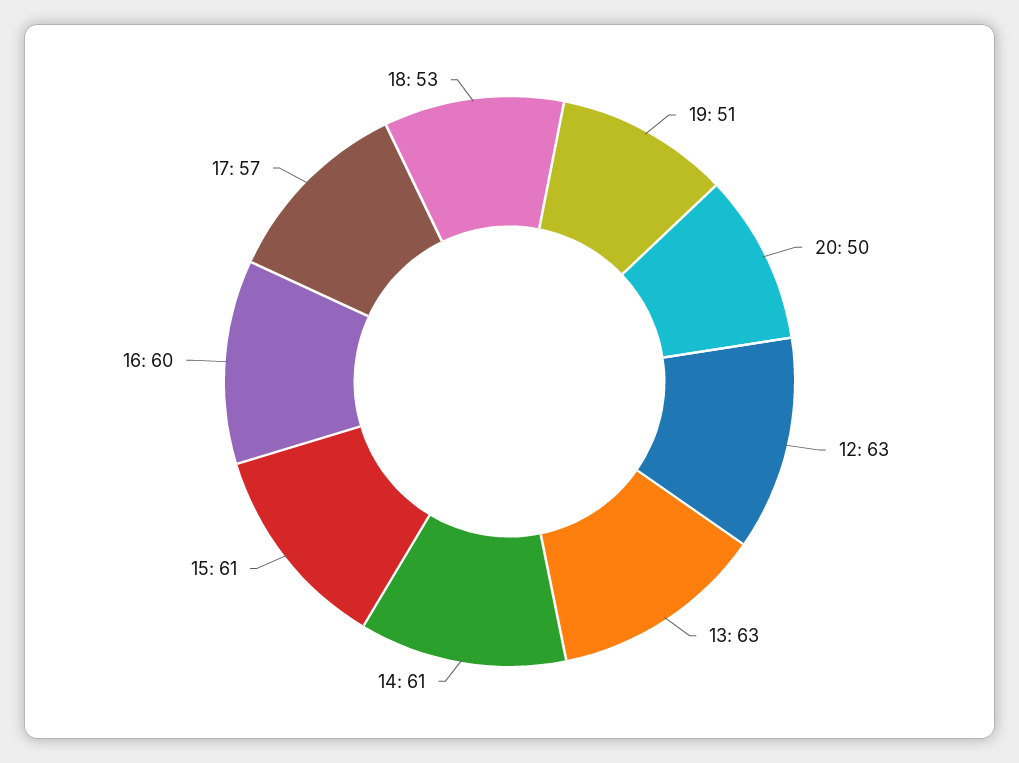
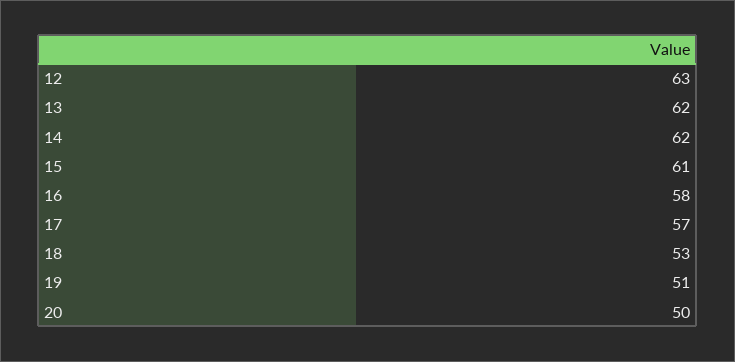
  {
    "19": 51,
    "20": 50,
    "12": 63,
-   "13": 63,
+   "13": 62,
-   "14": 61,
+   "14": 62,
    "15": 61,
-   "16": 60,
+   "16": 58,
    "17": 57,
    "18": 53
  }

